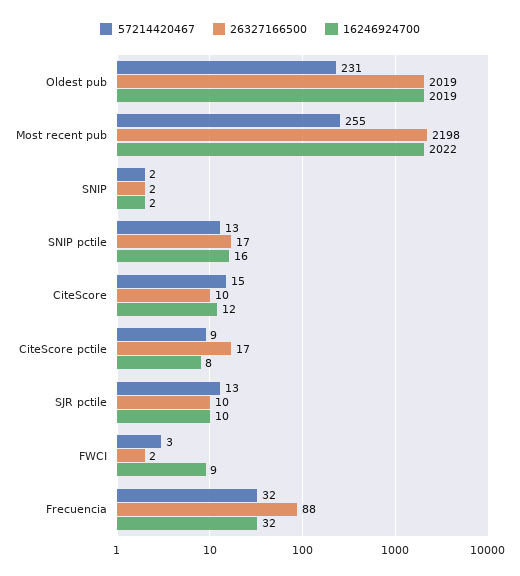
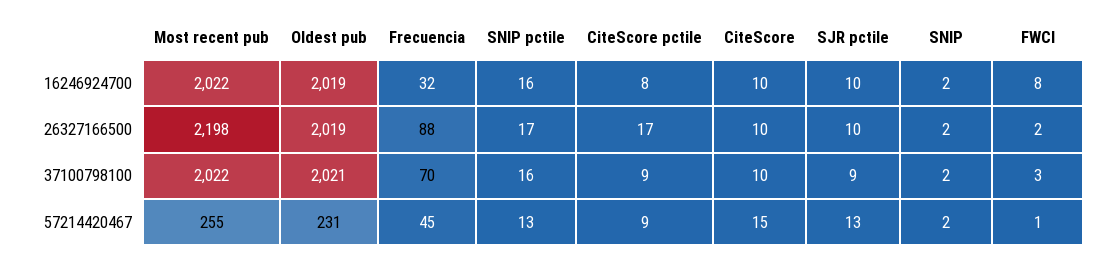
  {
    "57214420467": {
      "Oldest pub": 231,
      "Most recent pub": 255,
      "SNIP": 2,
      "SNIP pctile": 13,
      "CiteScore": 15,
      "CiteScore pctile": 9,
      "SJR pctile": 13,
-     "FWCI": 3,
+     "FWCI": 1,
-     "Frecuencia": 32
+     "Frecuencia": 45
    },
    "26327166500": {
      "Oldest pub": 2019,
      "Most recent pub": 2198,
      "SNIP": 2,
      "SNIP pctile": 17,
      "CiteScore": 10,
      "CiteScore pctile": 17,
      "SJR pctile": 10,
      "FWCI": 2,
      "Frecuencia": 88
    },
    "16246924700": {
      "Oldest pub": 2019,
      "Most recent pub": 2022,
      "SNIP": 2,
      "SNIP pctile": 16,
-     "CiteScore": 12,
+     "CiteScore": 10,
      "CiteScore pctile": 8,
      "SJR pctile": 10,
-     "FWCI": 9,
+     "FWCI": 8,
      "Frecuencia": 32
-   }
+   },
+   "37100798100": {
+     "Most recent pub": 2022,
+     "Oldest pub": 2021,
+     "Frecuencia": 70,
+     "SNIP pctile": 16,
+     "CiteScore pctile": 9,
+     "CiteScore": 10,
+     "SJR pctile": 9,
+     "SNIP": 2,
+     "FWCI": 3
+   }
  }

